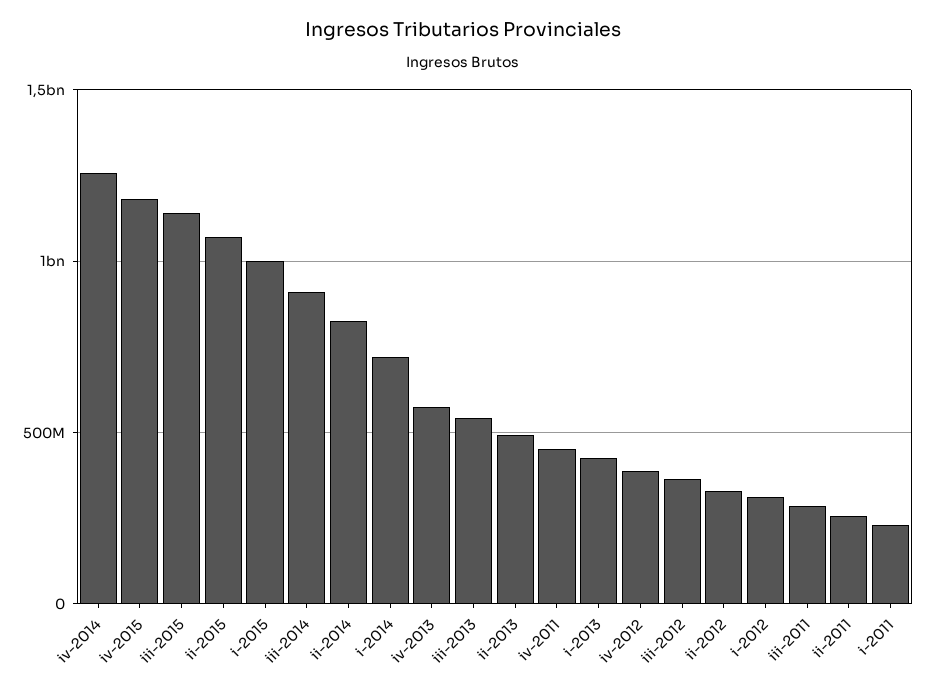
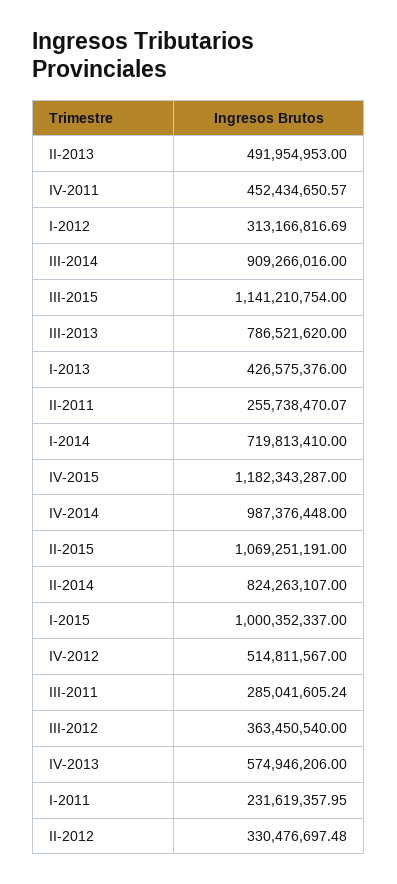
  {
-   "iv-2014": 1250000000,
+   "iv-2014": 987376448,
    "iv-2015": 1182343287,
    "iii-2015": 1141210754,
    "ii-2015": 1069251191,
    "i-2015": 1000352337,
    "iii-2014": 909266016,
    "ii-2014": 824263107,
    "i-2014": 719813410,
    "iv-2013": 574946206,
-   "iii-2013": 550000000,
+   "iii-2013": 786521620,
    "ii-2013": 491954953,
    "iv-2011": 452434650.57,
    "i-2013": 426575376,
-   "iv-2012": 400000000,
+   "iv-2012": 514811567,
    "iii-2012": 363450540,
    "ii-2012": 330476697.48,
    "i-2012": 313166816.69,
    "iii-2011": 285041605.24,
    "ii-2011": 255738470.07,
    "i-2011": 231619357.95
  }

